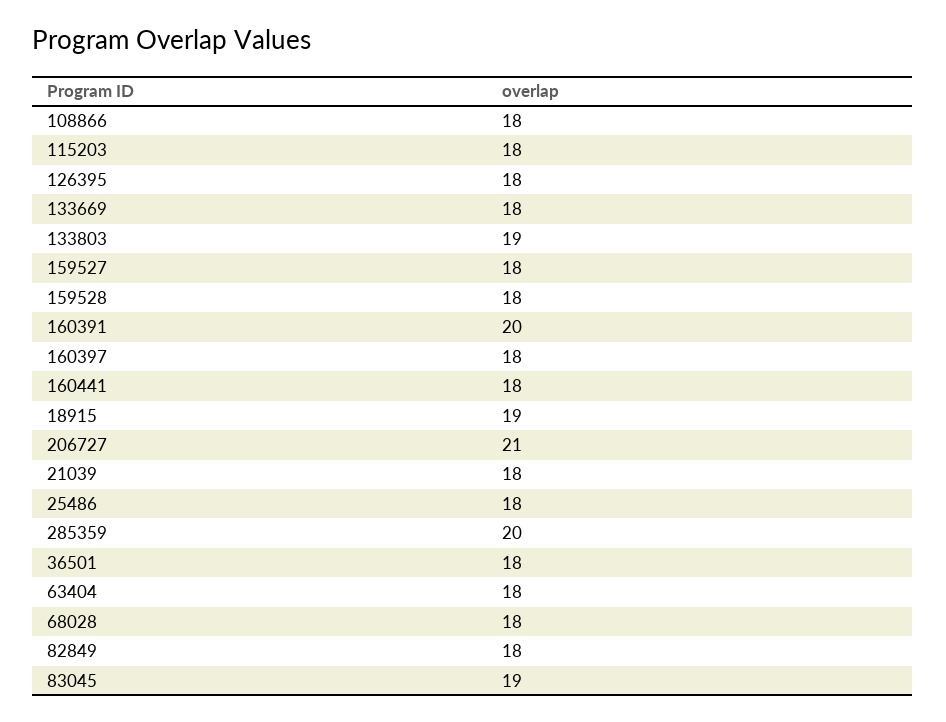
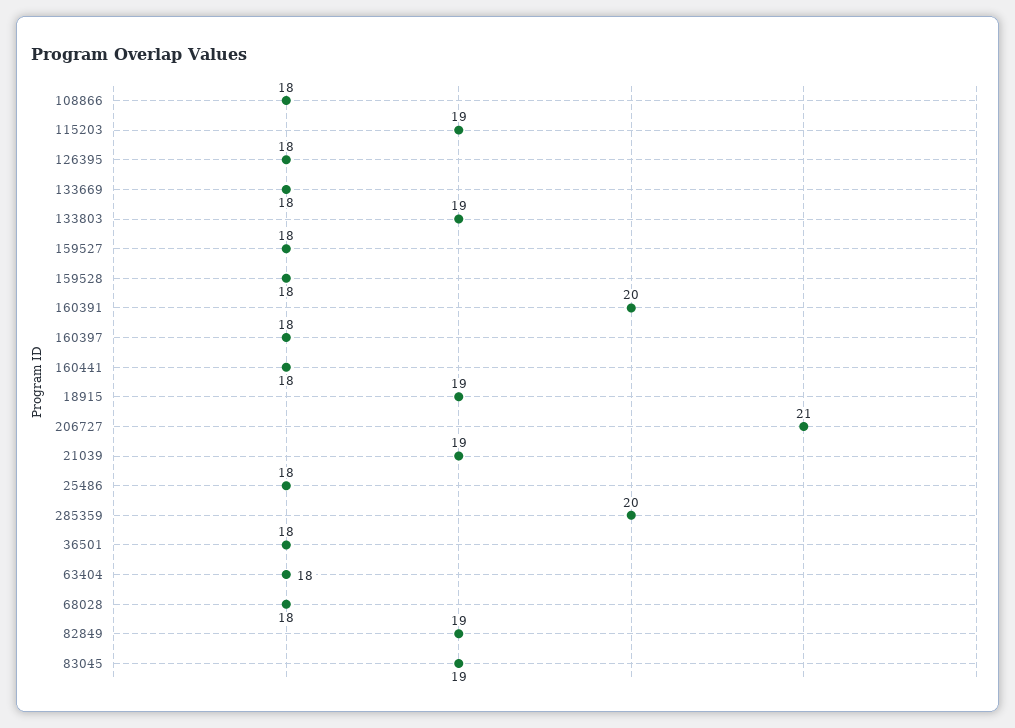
  {
    "108866": 18,
-   "115203": 18,
+   "115203": 19,
    "126395": 18,
    "133669": 18,
    "133803": 19,
    "159527": 18,
    "159528": 18,
    "160391": 20,
    "160397": 18,
    "160441": 18,
    "18915": 19,
    "206727": 21,
-   "21039": 18,
+   "21039": 19,
    "25486": 18,
    "285359": 20,
    "36501": 18,
    "63404": 18,
    "68028": 18,
-   "82849": 18,
+   "82849": 19,
    "83045": 19
  }

